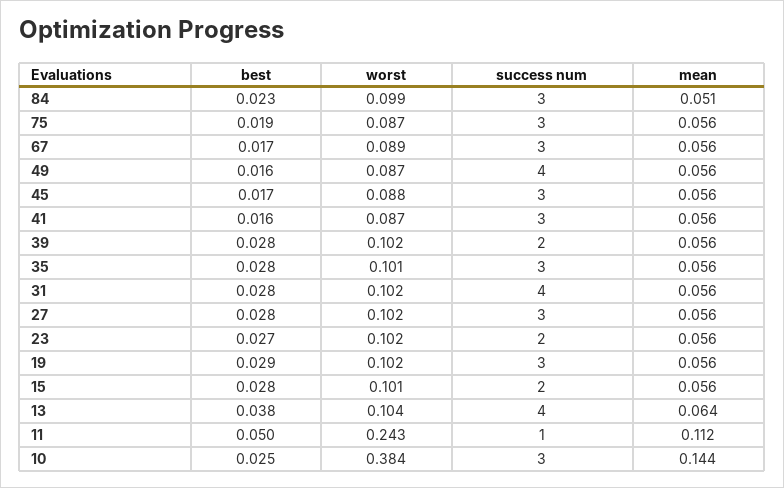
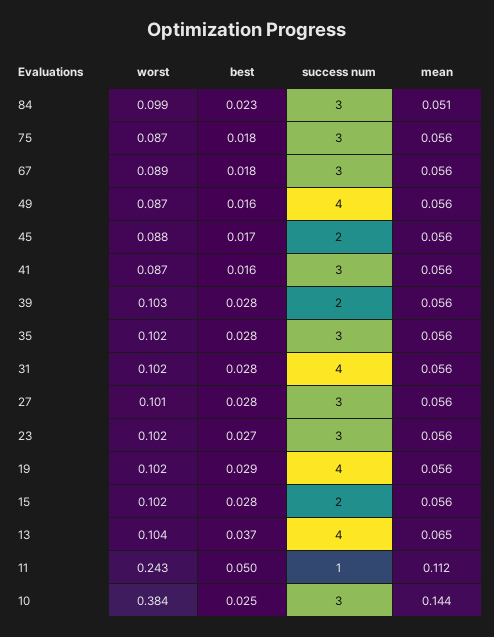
  {
    "best": {
      "84": 0.023,
-     "75": 0.019,
+     "75": 0.018,
-     "67": 0.017,
+     "67": 0.018,
      "49": 0.016,
      "45": 0.017,
      "41": 0.016,
      "39": 0.028,
      "35": 0.028,
      "31": 0.028,
      "27": 0.028,
      "23": 0.027,
      "19": 0.029,
      "15": 0.028,
-     "13": 0.038,
+     "13": 0.037,
      "11": 0.05,
      "10": 0.025
    },
    "worst": {
      "84": 0.099,
      "75": 0.087,
      "67": 0.089,
      "49": 0.087,
      "45": 0.088,
      "41": 0.087,
-     "39": 0.102,
+     "39": 0.103,
-     "35": 0.101,
+     "35": 0.102,
      "31": 0.102,
-     "27": 0.102,
+     "27": 0.101,
      "23": 0.102,
      "19": 0.102,
-     "15": 0.101,
+     "15": 0.102,
      "13": 0.104,
      "11": 0.243,
      "10": 0.384
    },
    "success num": {
      "84": 3,
      "75": 3,
      "67": 3,
      "49": 4,
-     "45": 3,
+     "45": 2,
      "41": 3,
      "39": 2,
      "35": 3,
      "31": 4,
      "27": 3,
-     "23": 2,
+     "23": 3,
-     "19": 3,
+     "19": 4,
      "15": 2,
      "13": 4,
      "11": 1,
      "10": 3
    },
    "mean": {
      "84": 0.051,
      "75": 0.056,
      "67": 0.056,
      "49": 0.056,
      "45": 0.056,
      "41": 0.056,
      "39": 0.056,
      "35": 0.056,
      "31": 0.056,
      "27": 0.056,
      "23": 0.056,
      "19": 0.056,
      "15": 0.056,
-     "13": 0.064,
+     "13": 0.065,
      "11": 0.112,
      "10": 0.144
    }
  }

